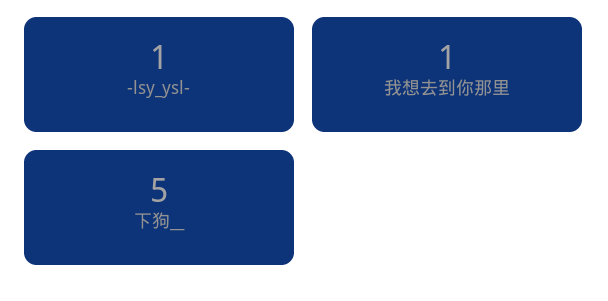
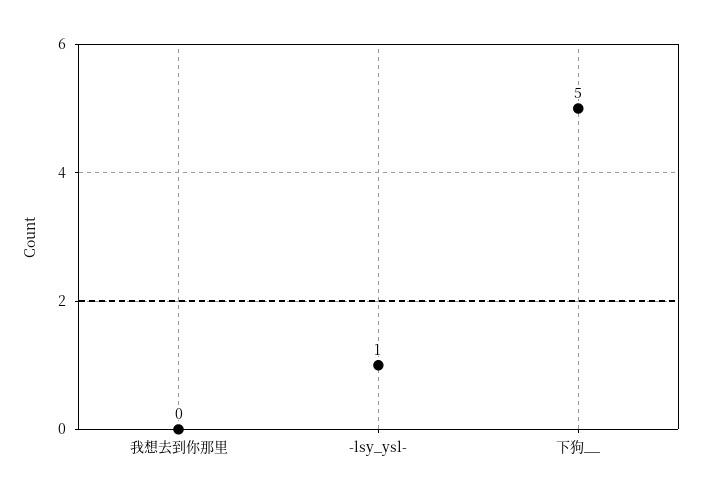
  {
    "-lsy_ysl-": 1,
-   "我想去到你那里": 1,
+   "我想去到你那里": 0,
    "下狗__": 5
  }

